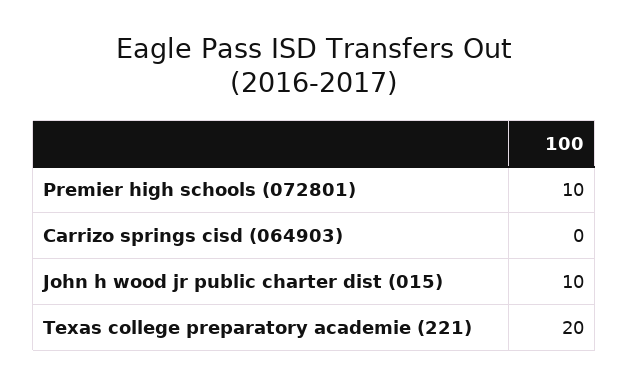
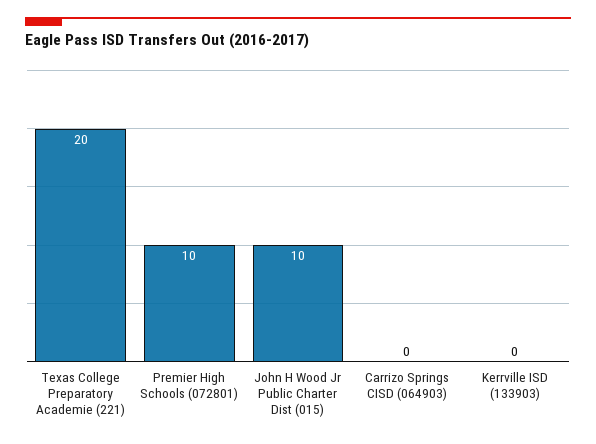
  {
    "Premier high schools (072801)": 10,
    "Carrizo springs cisd (064903)": 0,
    "John h wood jr public charter dist (015)": 10,
-   "Texas college preparatory academie (221)": 20
+   "Texas college preparatory academie (221)": 20,
+   "Kerrville ISD (133903)": 0
  }

